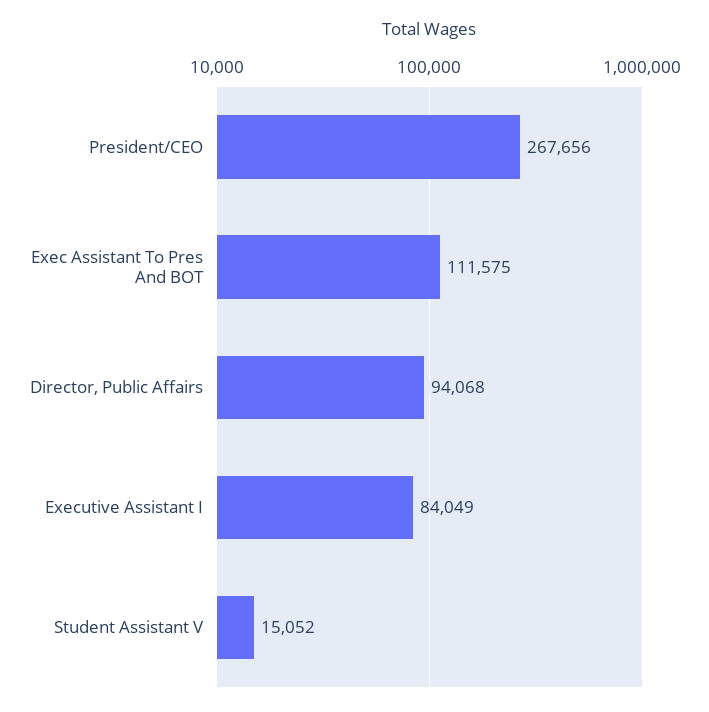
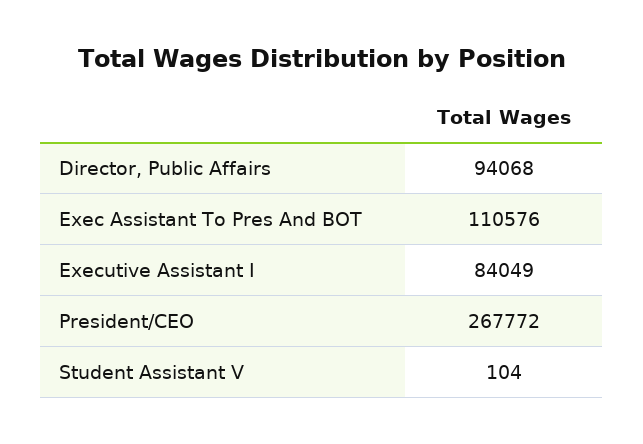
  {
-   "President/CEO": 267656,
+   "President/CEO": 267772,
-   "Exec Assistant To Pres And BOT": 111575,
+   "Exec Assistant To Pres And BOT": 110576,
    "Director, Public Affairs": 94068,
    "Executive Assistant I": 84049,
-   "Student Assistant V": 15052
+   "Student Assistant V": 104
  }

